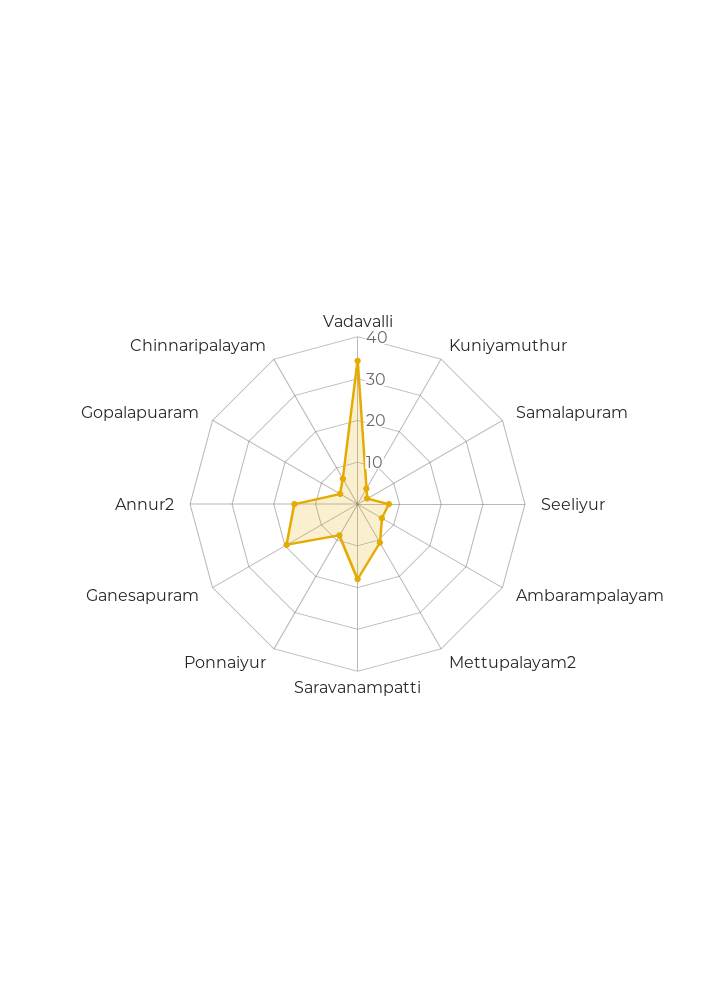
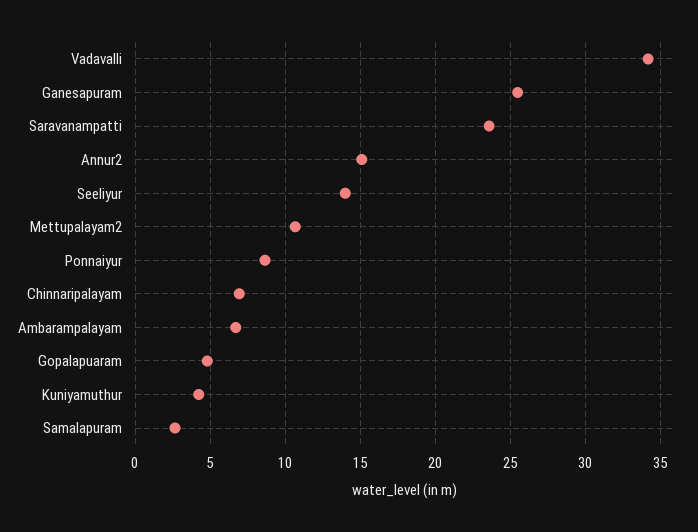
  {
    "Vadavalli": 34,
    "Kuniyamuthur": 4,
    "Samalapuram": 2.5,
-   "Seeliyur": 8,
+   "Seeliyur": 14,
    "Ambarampalayam": 6.5,
    "Mettupalayam2": 10.5,
-   "Saravanampatti": 18,
+   "Saravanampatti": 23.5,
    "Ponnaiyur": 8.5,
-   "Ganesapuram": 20,
+   "Ganesapuram": 25.5,
    "Annur2": 15,
    "Gopalapuaram": 5,
    "Chinnaripalayam": 7
  }

